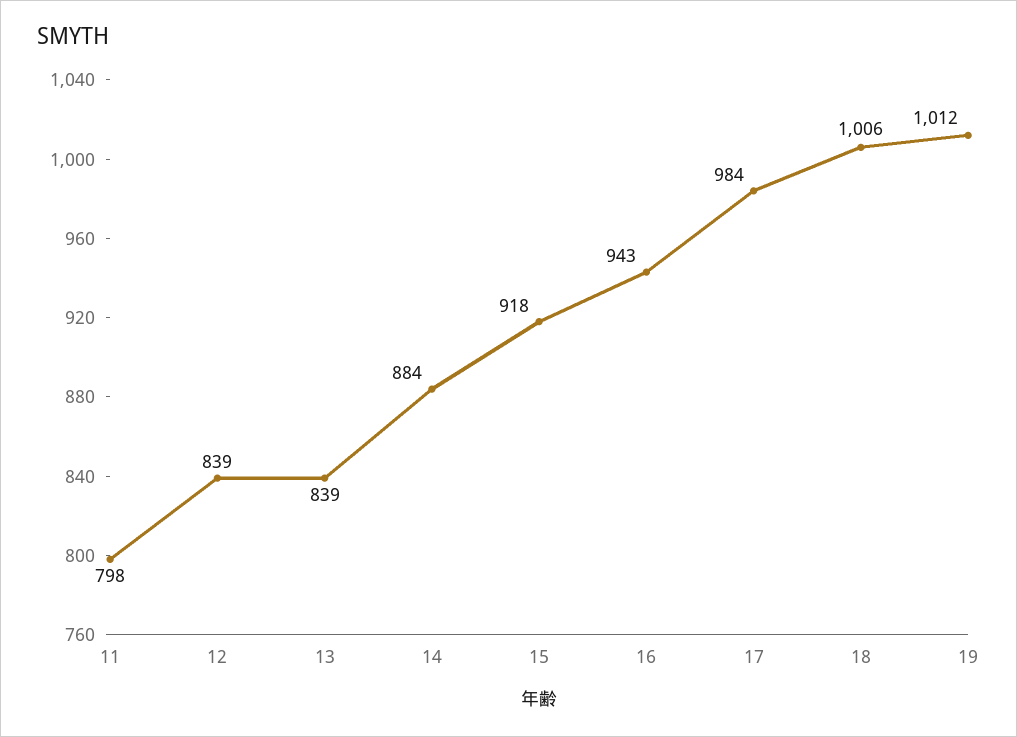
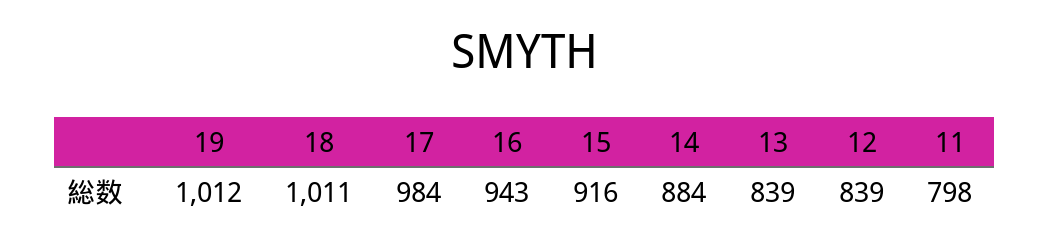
  {
    "11": 798,
    "12": 839,
    "13": 839,
    "14": 884,
-   "15": 918,
+   "15": 916,
    "16": 943,
    "17": 984,
-   "18": 1006,
+   "18": 1011,
    "19": 1012
  }

